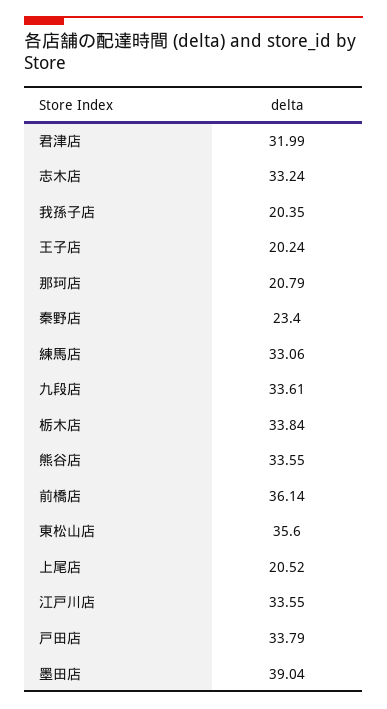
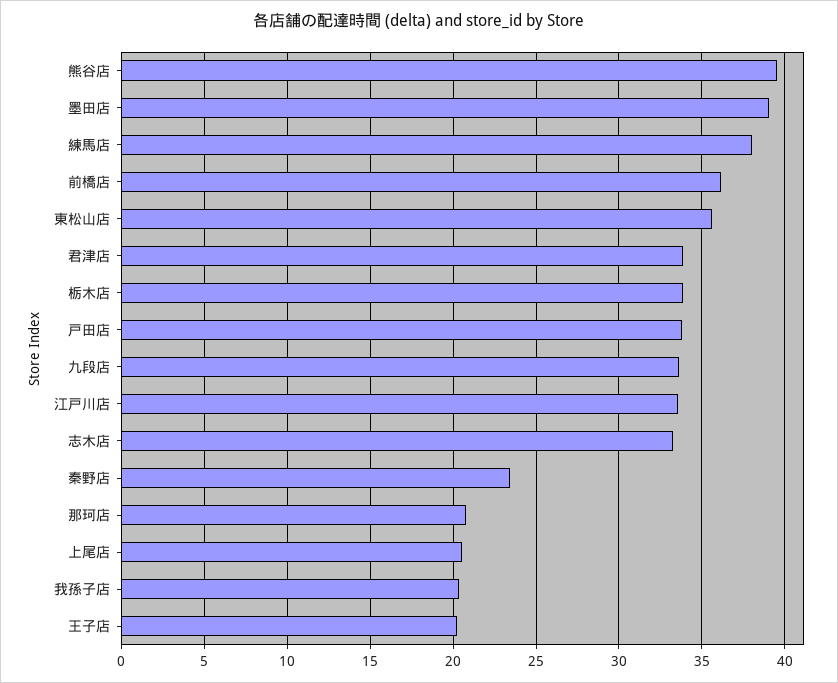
  {
-   "君津店": 31.99,
+   "君津店": 34,
    "志木店": 33.24,
    "我孫子店": 20.35,
    "王子店": 20.24,
    "那珂店": 20.79,
    "秦野店": 23.4,
-   "練馬店": 33.06,
+   "練馬店": 38,
    "九段店": 33.61,
    "栃木店": 33.84,
-   "熊谷店": 33.55,
+   "熊谷店": 39.5,
    "前橋店": 36.14,
    "東松山店": 35.6,
    "上尾店": 20.52,
    "江戸川店": 33.55,
    "戸田店": 33.79,
    "墨田店": 39.04
  }

